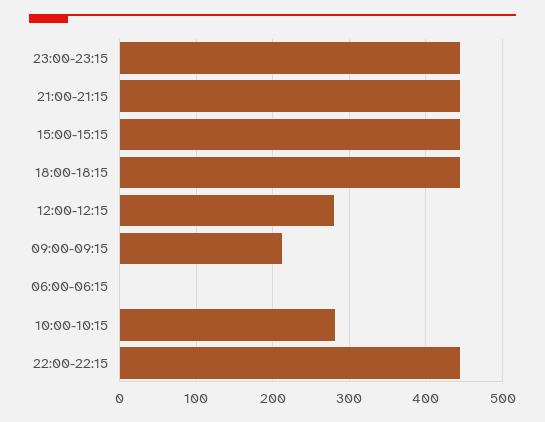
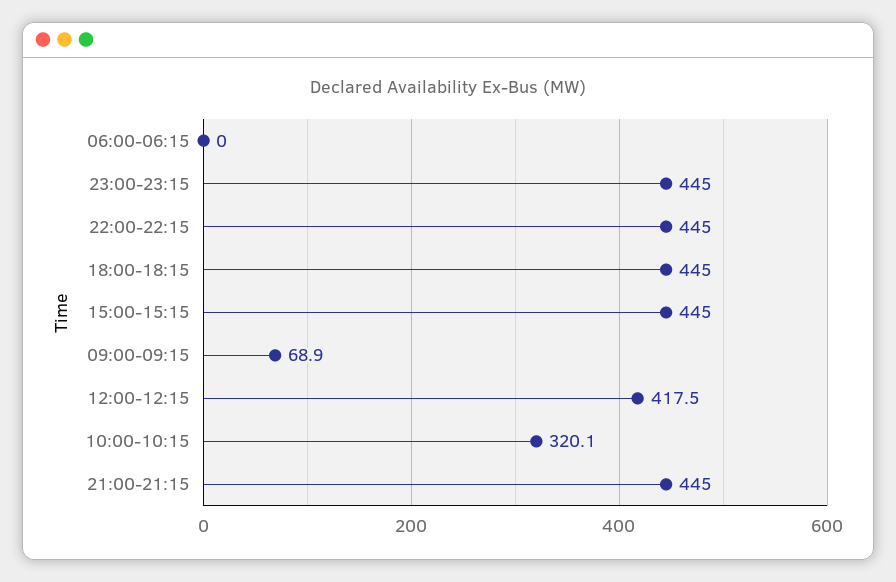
  {
    "23:00-23:15": 445,
    "21:00-21:15": 445,
    "15:00-15:15": 445,
    "18:00-18:15": 445,
-   "12:00-12:15": 280,
+   "12:00-12:15": 417.5,
-   "09:00-09:15": 210,
+   "09:00-09:15": 68.9,
    "06:00-06:15": 0,
-   "10:00-10:15": 280,
+   "10:00-10:15": 320.1,
    "22:00-22:15": 445
  }

